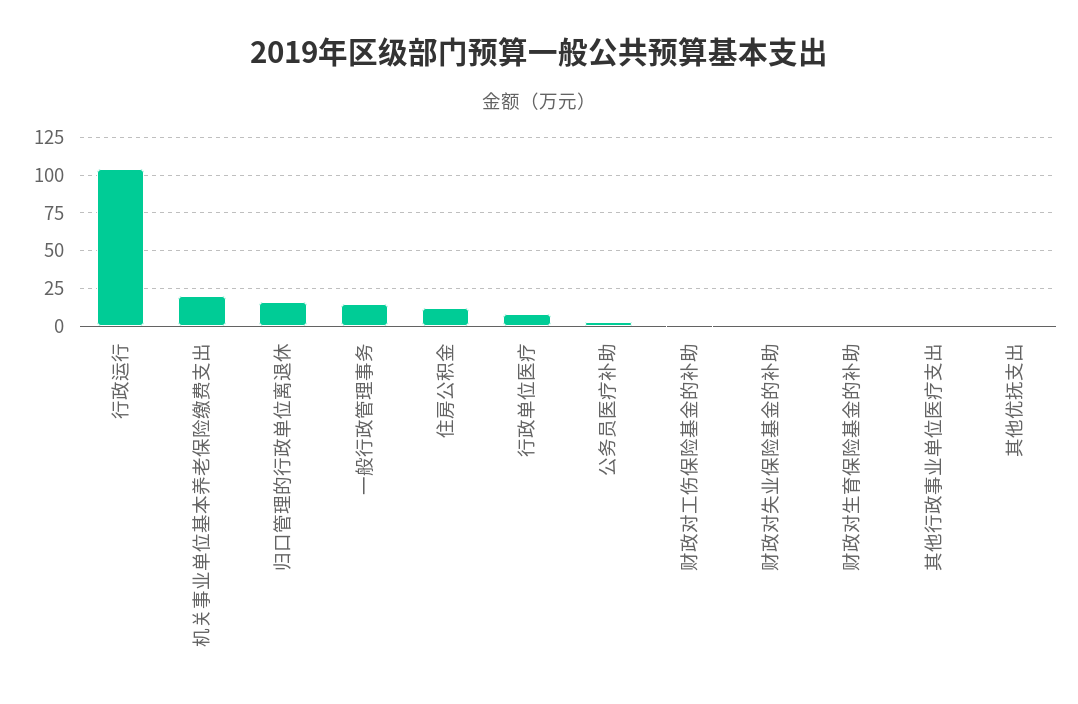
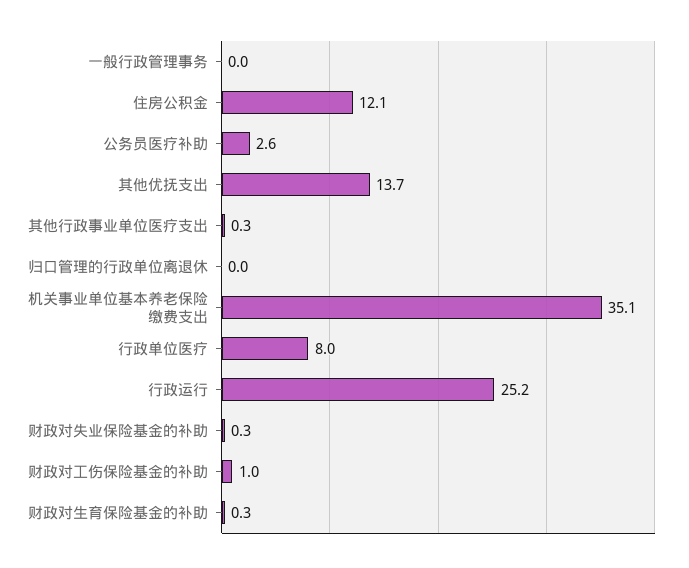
  {
-   "行政运行": 105,
+   "行政运行": 25.2,
-   "机关事业单位基本养老保险缴费支出": 20,
+   "机关事业单位基本养老保险缴费支出": 35.1,
-   "归口管理的行政单位离退休": 15,
+   "归口管理的行政单位离退休": 0,
-   "一般行政管理事务": 15,
+   "一般行政管理事务": 0,
    "住房公积金": 12.1,
    "行政单位医疗": 8,
    "公务员医疗补助": 2.6,
    "财政对工伤保险基金的补助": 1,
    "财政对失业保险基金的补助": 0.3,
    "财政对生育保险基金的补助": 0.3,
    "其他行政事业单位医疗支出": 0.3,
-   "其他优抚支出": 0
+   "其他优抚支出": 13.7
  }

